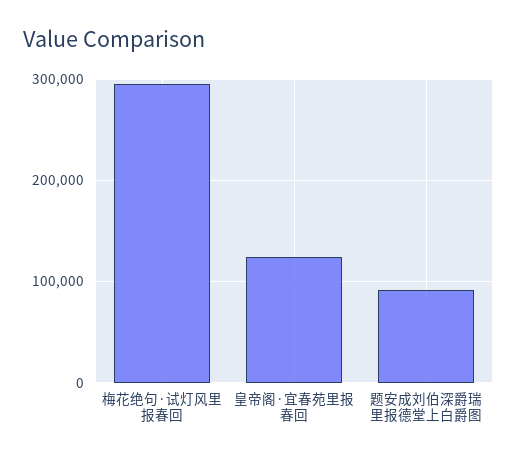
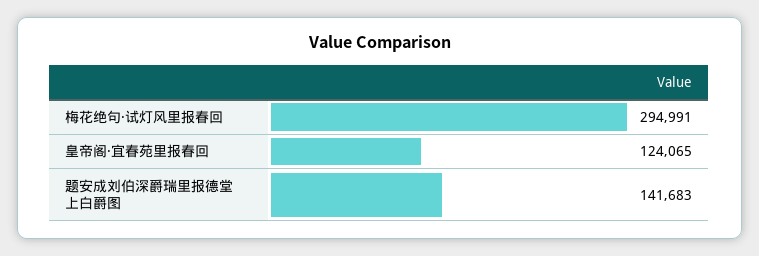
  {
    "梅花绝句·试灯风里报春回": 294991,
    "皇帝阁·宜春苑里报春回": 124065,
-   "题安成刘伯深爵瑞里报德堂上白爵图": 90000
+   "题安成刘伯深爵瑞里报德堂上白爵图": 141683
  }

